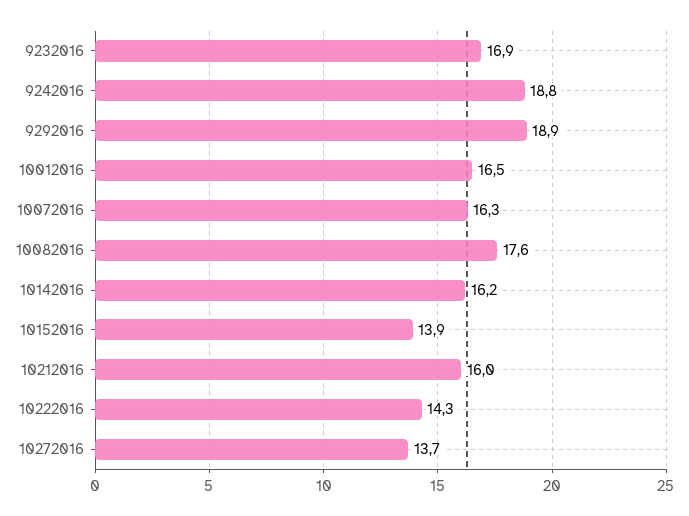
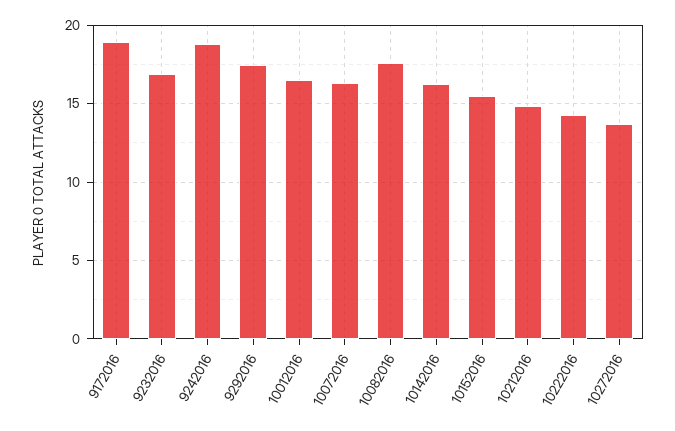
  {
    "9232016": 16.9,
    "9242016": 18.8,
-   "9292016": 18.9,
+   "9292016": 17.5,
    "10012016": 16.5,
    "10072016": 16.3,
    "10082016": 17.6,
    "10142016": 16.2,
-   "10152016": 13.9,
+   "10152016": 15.5,
-   "10212016": 16,
+   "10212016": 15,
    "10222016": 14.3,
-   "10272016": 13.7
+   "10272016": 13.7,
+   "9172016": 19
  }

